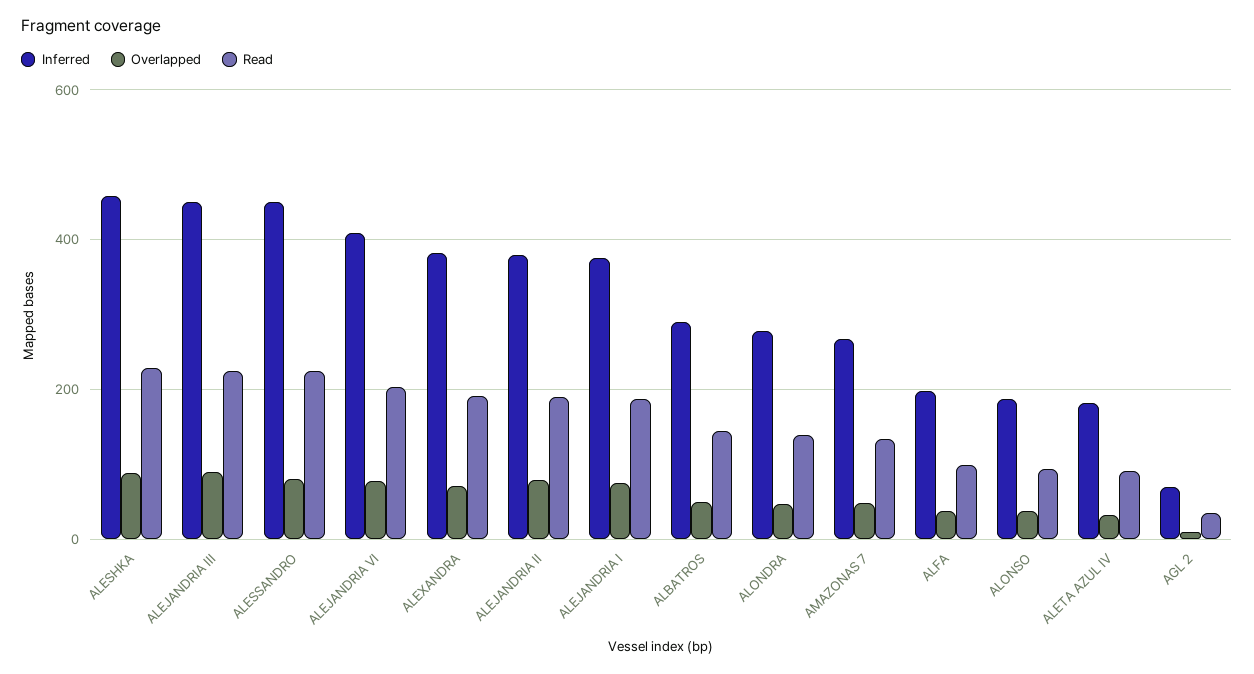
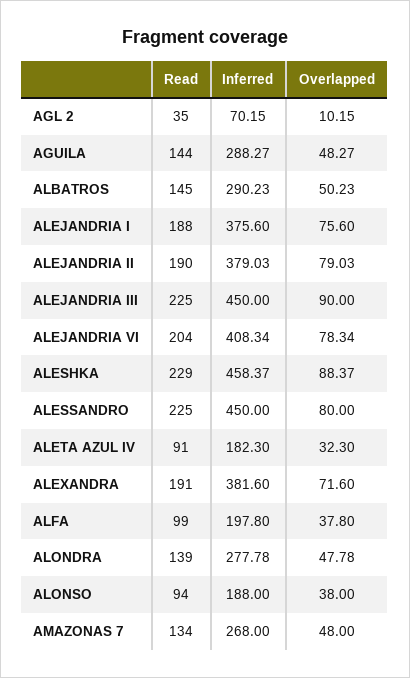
  {
    "Inferred": {
      "ALESHKA": 458.37,
      "ALEJANDRIA III": 450,
      "ALESSANDRO": 450,
      "ALEJANDRIA VI": 408.34,
      "ALEXANDRA": 381.6,
      "ALEJANDRIA II": 379.03,
      "ALEJANDRIA I": 375.6,
      "ALBATROS": 290.23,
      "ALONDRA": 277.78,
      "AMAZONAS 7": 268,
      "ALFA": 197.8,
      "ALONSO": 188,
      "ALETA AZUL IV": 182.3,
-     "AGL 2": 70.15
+     "AGL 2": 70.15,
+     "AGUILA": 288.27
    },
    "Overlapped": {
      "ALESHKA": 88.37,
      "ALEJANDRIA III": 90,
      "ALESSANDRO": 80,
      "ALEJANDRIA VI": 78.34,
      "ALEXANDRA": 71.6,
      "ALEJANDRIA II": 79.03,
      "ALEJANDRIA I": 75.6,
      "ALBATROS": 50.23,
      "ALONDRA": 47.78,
      "AMAZONAS 7": 48,
      "ALFA": 37.8,
      "ALONSO": 38,
      "ALETA AZUL IV": 32.3,
-     "AGL 2": 10.15
+     "AGL 2": 10.15,
+     "AGUILA": 48.27
    },
    "Read": {
      "ALESHKA": 229,
      "ALEJANDRIA III": 225,
      "ALESSANDRO": 225,
      "ALEJANDRIA VI": 204,
      "ALEXANDRA": 191,
      "ALEJANDRIA II": 190,
      "ALEJANDRIA I": 188,
      "ALBATROS": 145,
      "ALONDRA": 139,
      "AMAZONAS 7": 134,
      "ALFA": 99,
      "ALONSO": 94,
      "ALETA AZUL IV": 91,
-     "AGL 2": 35
+     "AGL 2": 35,
+     "AGUILA": 144
    }
  }

